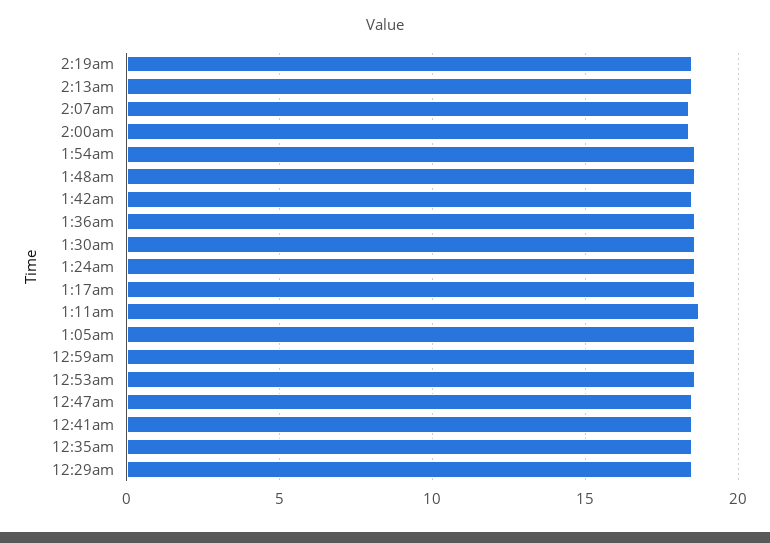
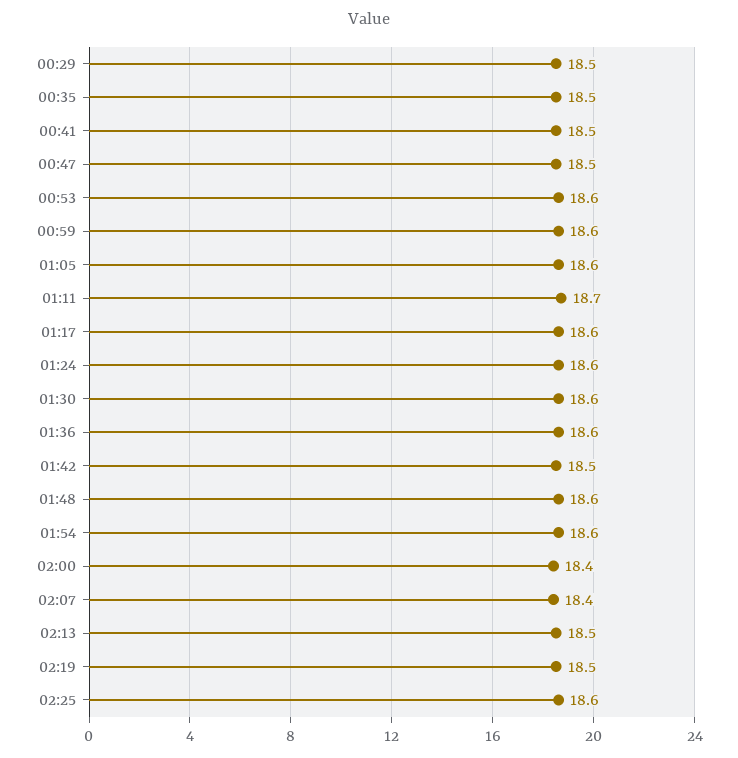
  {
    "2:19am": 18.5,
    "2:13am": 18.5,
    "2:07am": 18.4,
    "2:00am": 18.4,
    "1:54am": 18.6,
    "1:48am": 18.6,
    "1:42am": 18.5,
    "1:36am": 18.6,
    "1:30am": 18.6,
    "1:24am": 18.6,
    "1:17am": 18.6,
    "1:11am": 18.7,
    "1:05am": 18.6,
    "12:59am": 18.6,
    "12:53am": 18.6,
    "12:47am": 18.5,
    "12:41am": 18.5,
    "12:35am": 18.5,
-   "12:29am": 18.5
+   "12:29am": 18.5,
+   "02:25": 18.6
  }

